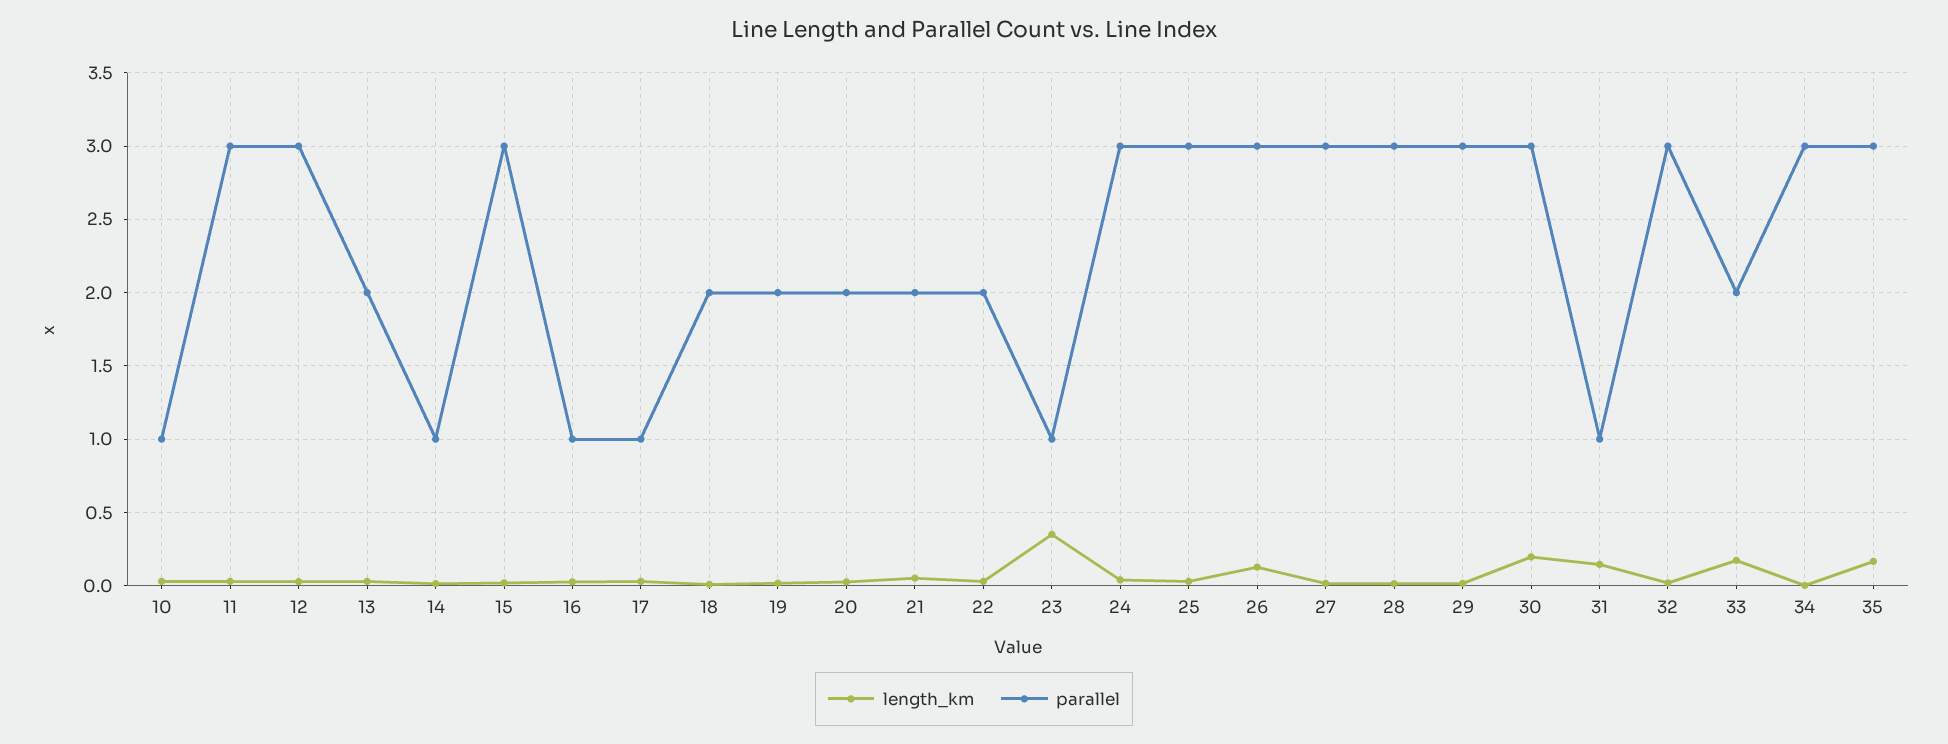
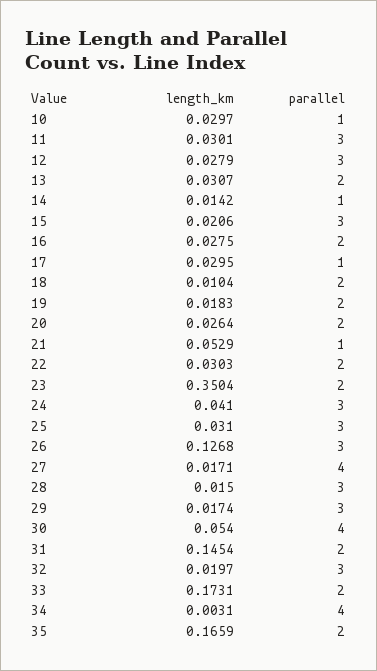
  {
    "length_km": {
      "10": 0.0297,
      "11": 0.0301,
      "12": 0.0279,
      "13": 0.0307,
      "14": 0.0142,
      "15": 0.0206,
      "16": 0.0275,
      "17": 0.0295,
      "18": 0.0104,
      "19": 0.0183,
      "20": 0.0264,
      "21": 0.0529,
      "22": 0.0303,
      "23": 0.3504,
      "24": 0.041,
      "25": 0.031,
      "26": 0.1268,
      "27": 0.0171,
      "28": 0.015,
      "29": 0.0174,
-     "30": 0.2,
+     "30": 0.054,
      "31": 0.1454,
      "32": 0.0197,
      "33": 0.1731,
      "34": 0.0031,
      "35": 0.1659
    },
    "parallel": {
      "10": 1,
      "11": 3,
      "12": 3,
      "13": 2,
      "14": 1,
      "15": 3,
-     "16": 1,
+     "16": 2,
      "17": 1,
      "18": 2,
      "19": 2,
      "20": 2,
-     "21": 2,
+     "21": 1,
      "22": 2,
-     "23": 1,
+     "23": 2,
      "24": 3,
      "25": 3,
      "26": 3,
-     "27": 3,
+     "27": 4,
      "28": 3,
      "29": 3,
-     "30": 3,
+     "30": 4,
-     "31": 1,
+     "31": 2,
      "32": 3,
      "33": 2,
-     "34": 3,
+     "34": 4,
-     "35": 3
+     "35": 2
    }
  }

